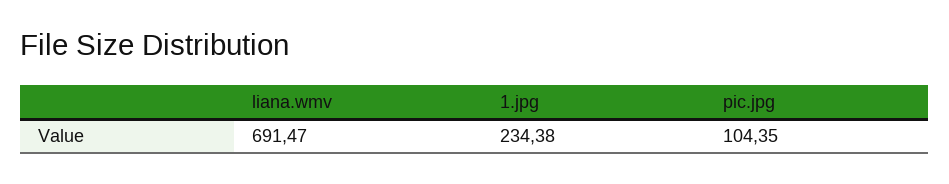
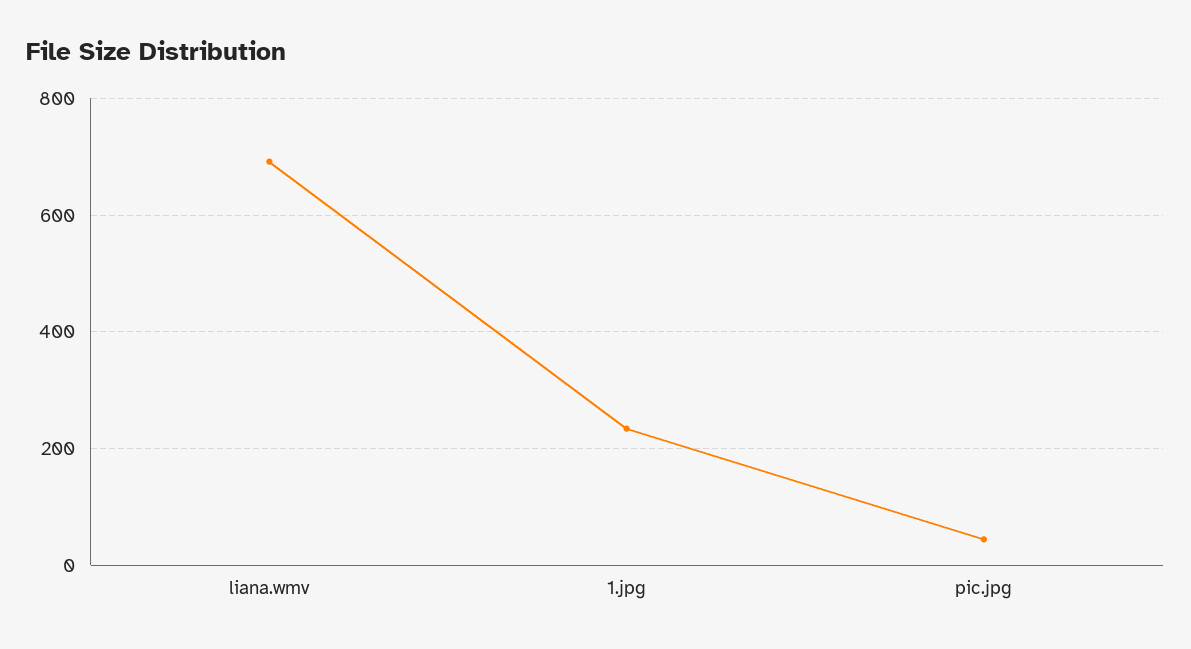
  {
    "liana.wmv": 691.47,
    "1.jpg": 234.38,
-   "pic.jpg": 104.35
+   "pic.jpg": 40
  }

